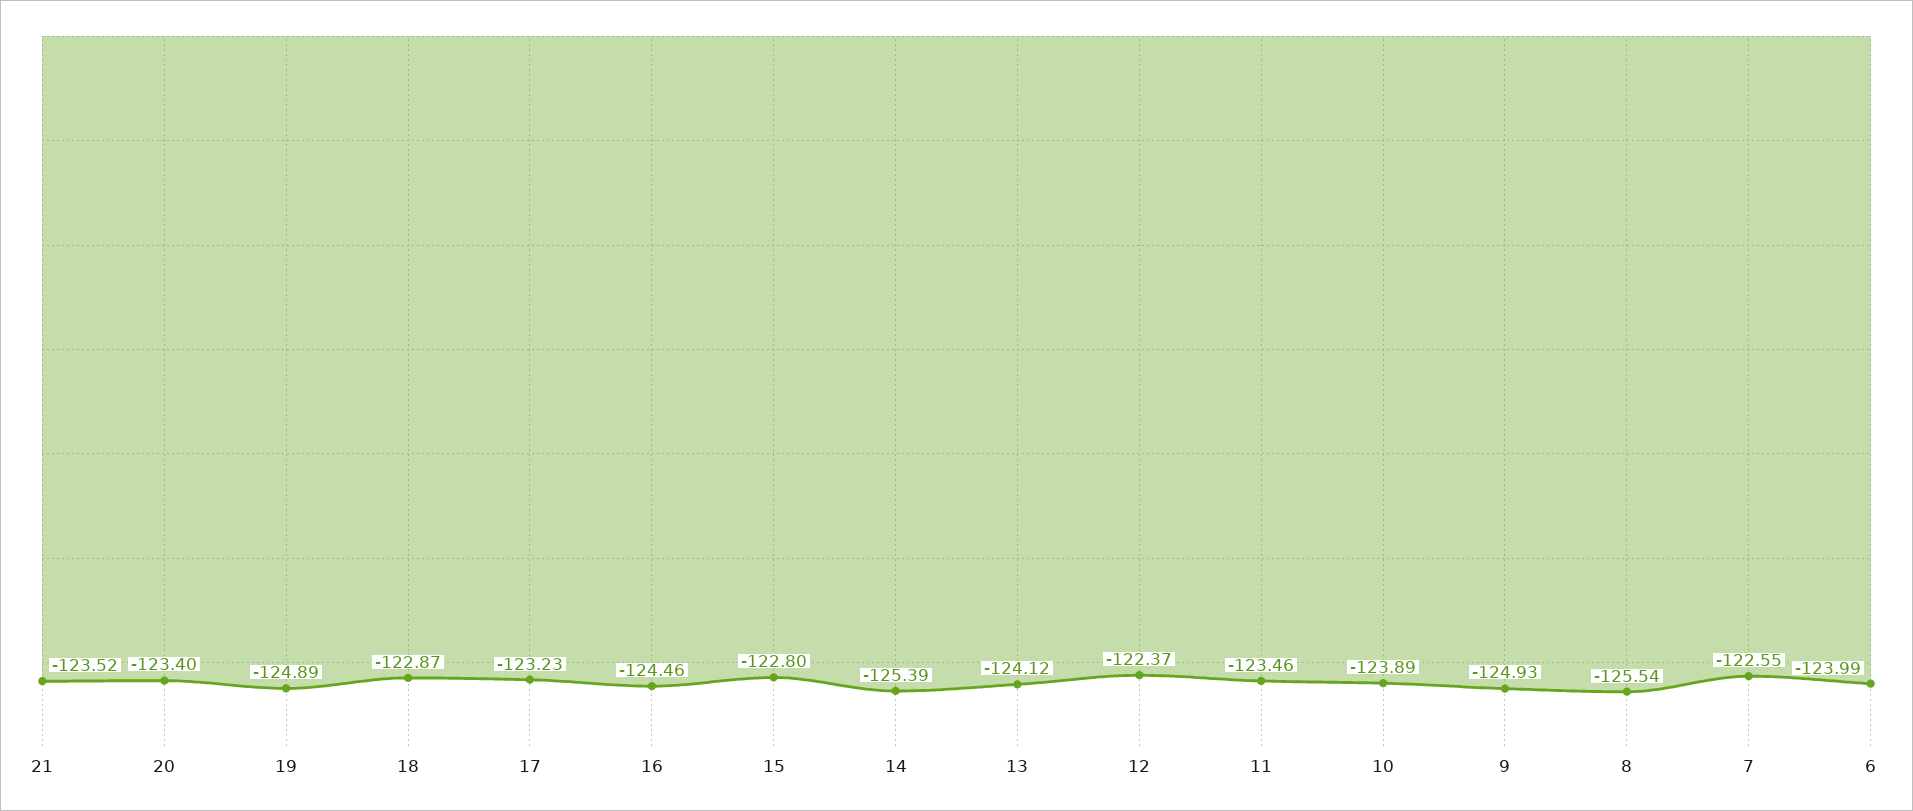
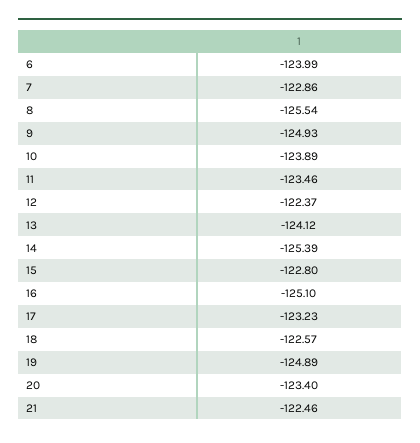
  {
-   "21": -123.52,
+   "21": -122.46,
    "20": -123.4,
    "19": -124.89,
-   "18": -122.87,
+   "18": -122.57,
    "17": -123.23,
-   "16": -124.46,
+   "16": -125.1,
    "15": -122.8,
    "14": -125.39,
    "13": -124.12,
    "12": -122.37,
    "11": -123.46,
    "10": -123.89,
    "9": -124.93,
    "8": -125.54,
-   "7": -122.55,
+   "7": -122.86,
    "6": -123.99
  }

